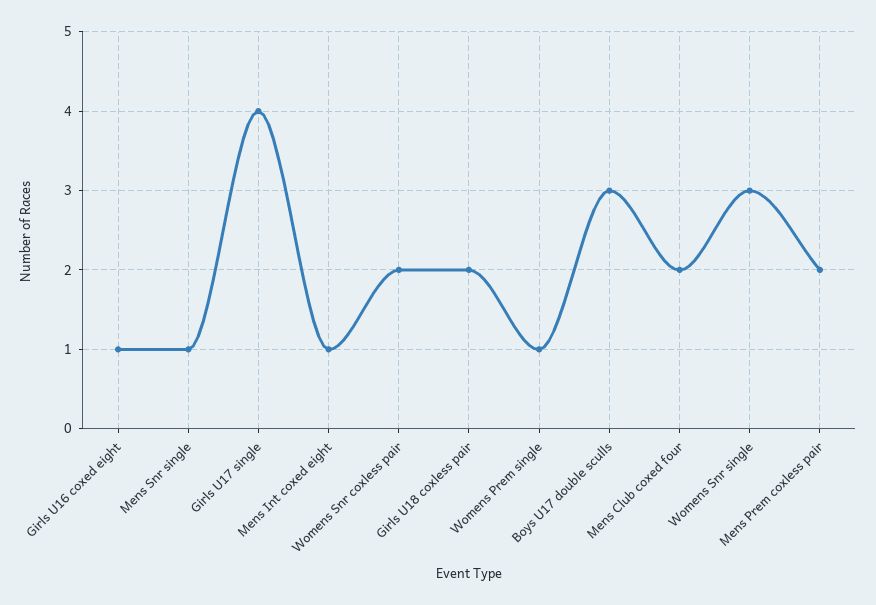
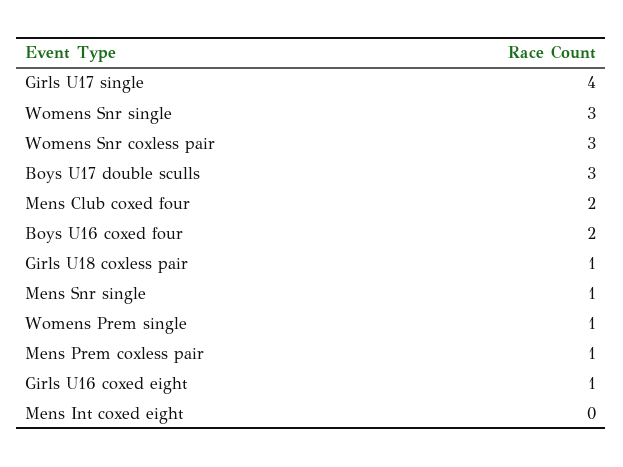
  {
    "Girls U16 coxed eight": 1,
    "Mens Snr single": 1,
    "Girls U17 single": 4,
-   "Mens Int coxed eight": 1,
+   "Mens Int coxed eight": 0,
-   "Womens Snr coxless pair": 2,
+   "Womens Snr coxless pair": 3,
-   "Girls U18 coxless pair": 2,
+   "Girls U18 coxless pair": 1,
    "Womens Prem single": 1,
    "Boys U17 double sculls": 3,
    "Mens Club coxed four": 2,
    "Womens Snr single": 3,
-   "Mens Prem coxless pair": 2
+   "Mens Prem coxless pair": 1,
+   "Boys U16 coxed four": 2
  }

